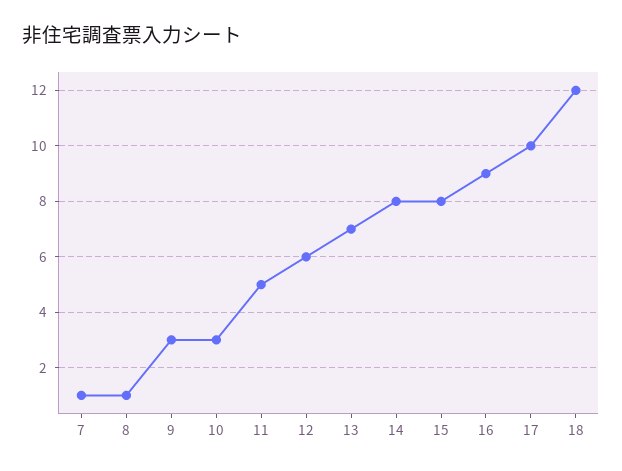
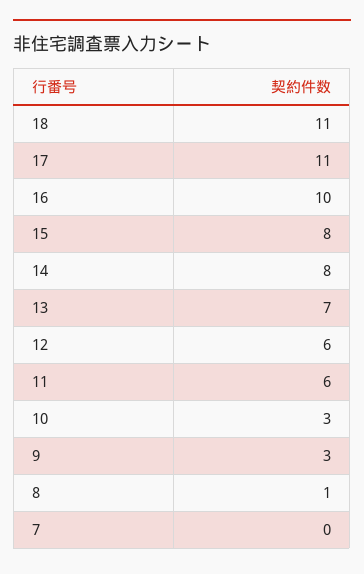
  {
-   "7": 1,
+   "7": 0,
    "8": 1,
    "9": 3,
    "10": 3,
-   "11": 5,
+   "11": 6,
    "12": 6,
    "13": 7,
    "14": 8,
    "15": 8,
-   "16": 9,
+   "16": 10,
-   "17": 10,
+   "17": 11,
-   "18": 12
+   "18": 11
  }

